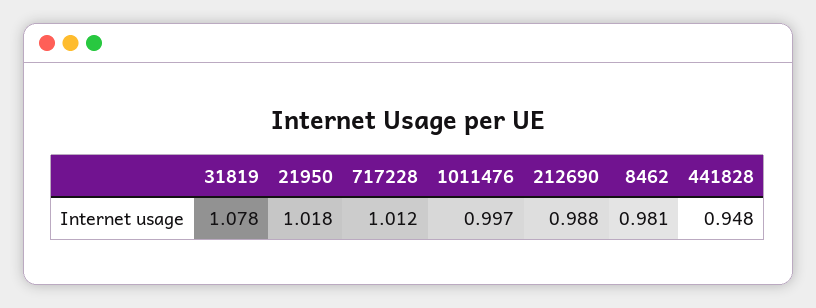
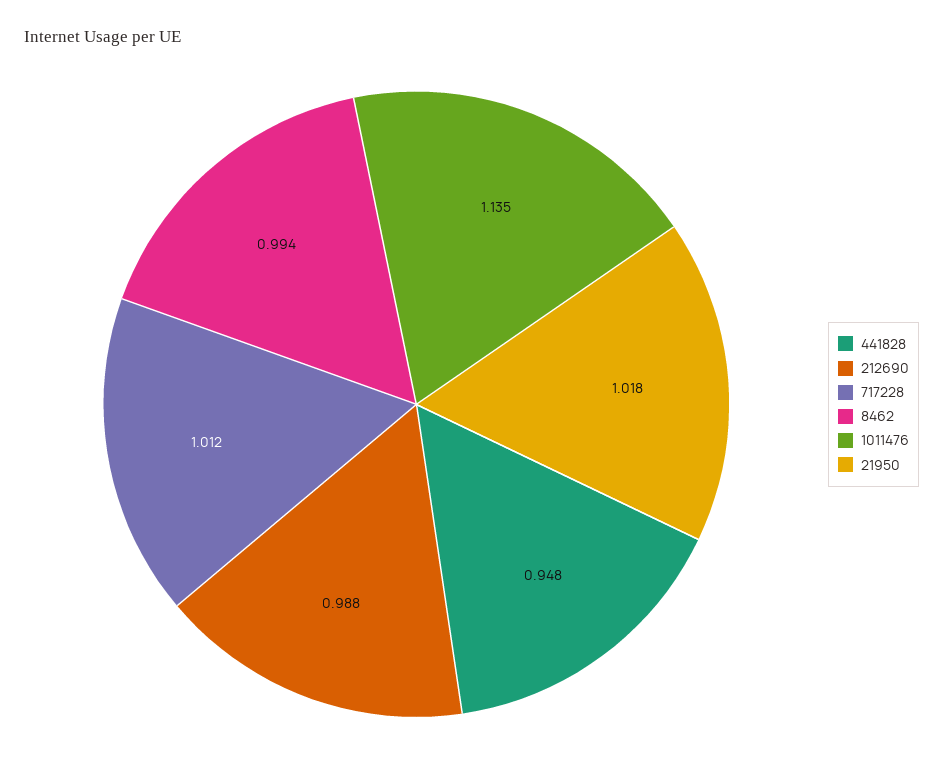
  {
-   "31819": 1.078,
    "21950": 1.018,
    "717228": 1.012,
-   "1011476": 0.997,
+   "1011476": 1.135,
    "212690": 0.988,
-   "8462": 0.981,
+   "8462": 0.994,
    "441828": 0.948
  }

